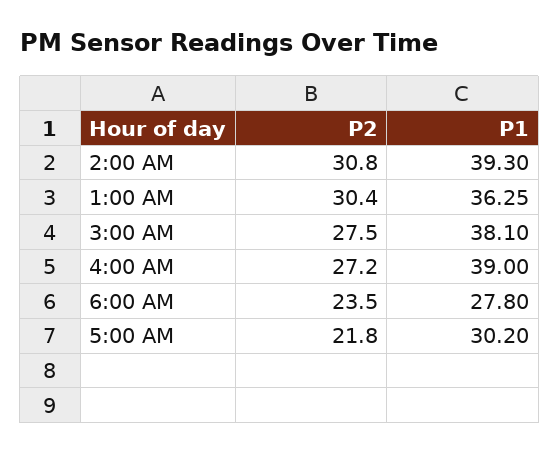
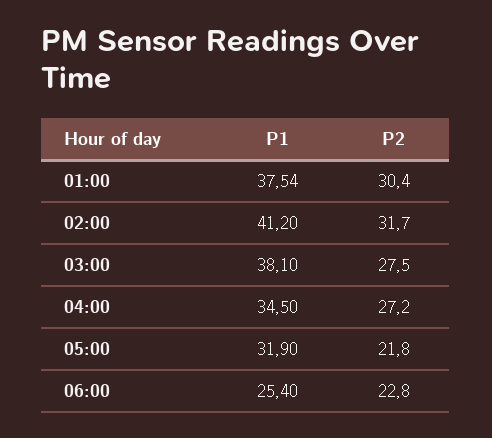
  {
    "P2": {
-     "2:00 AM": 30.8,
+     "2:00 AM": 31.7,
      "1:00 AM": 30.4,
      "3:00 AM": 27.5,
      "4:00 AM": 27.2,
-     "6:00 AM": 23.5,
+     "6:00 AM": 22.8,
      "5:00 AM": 21.8
    },
    "P1": {
-     "2:00 AM": 39.3,
+     "2:00 AM": 41.2,
-     "1:00 AM": 36.25,
+     "1:00 AM": 37.54,
      "3:00 AM": 38.1,
-     "4:00 AM": 39,
+     "4:00 AM": 34.5,
-     "6:00 AM": 27.8,
+     "6:00 AM": 25.4,
-     "5:00 AM": 30.2
+     "5:00 AM": 31.9
    }
  }

